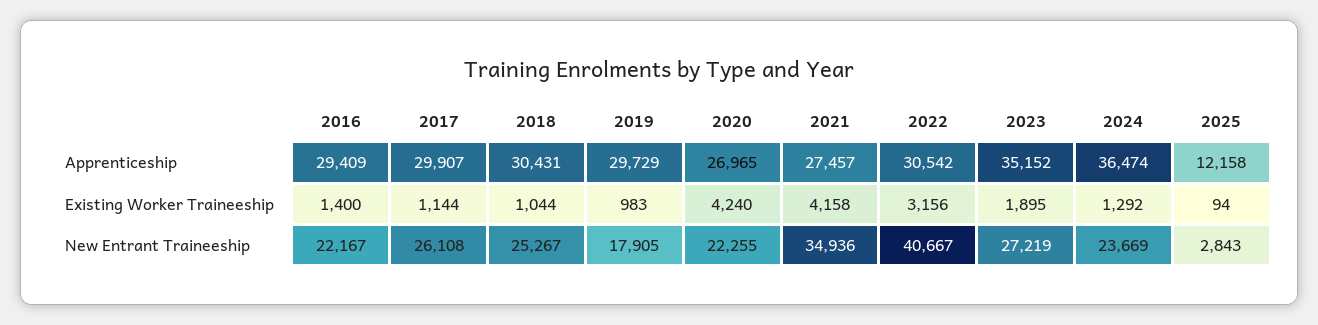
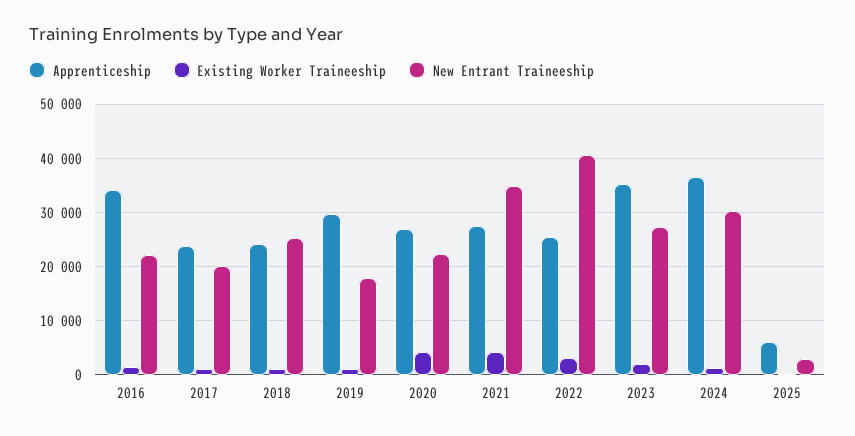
  {
    "Apprenticeship": {
-     "2016": 29409,
+     "2016": 34000,
-     "2017": 29907,
+     "2017": 24000,
-     "2018": 30431,
+     "2018": 24000,
      "2019": 29729,
      "2020": 26965,
      "2021": 27457,
-     "2022": 30542,
+     "2022": 26000,
      "2023": 35152,
      "2024": 36474,
-     "2025": 12158
+     "2025": 6000
    },
    "Existing Worker Traineeship": {
      "2016": 1400,
      "2017": 1144,
      "2018": 1044,
      "2019": 983,
      "2020": 4240,
      "2021": 4158,
      "2022": 3156,
      "2023": 1895,
      "2024": 1292,
      "2025": 94
    },
    "New Entrant Traineeship": {
      "2016": 22167,
-     "2017": 26108,
+     "2017": 20000,
      "2018": 25267,
      "2019": 17905,
      "2020": 22255,
      "2021": 34936,
      "2022": 40667,
      "2023": 27219,
-     "2024": 23669,
+     "2024": 30000,
      "2025": 2843
    }
  }

